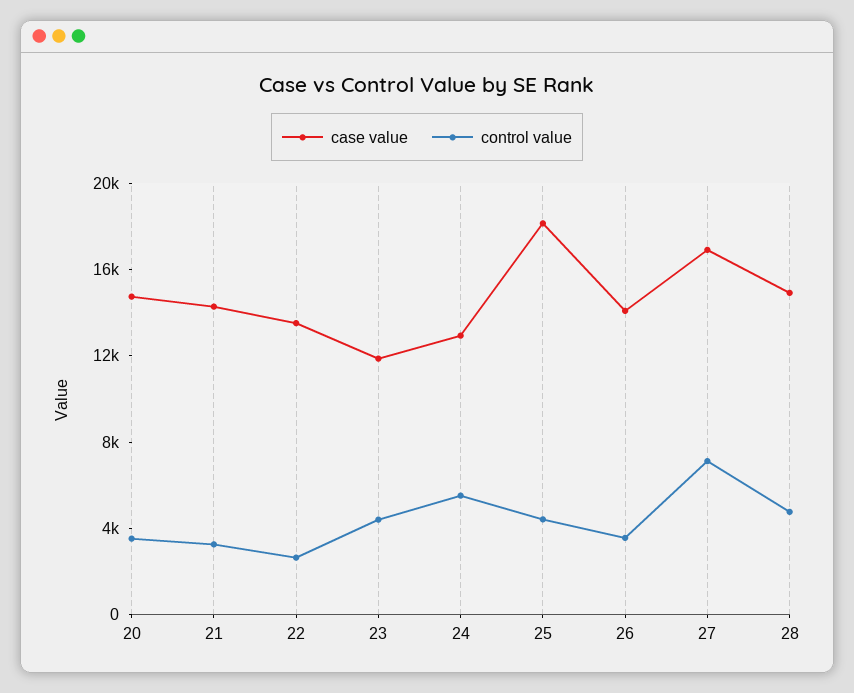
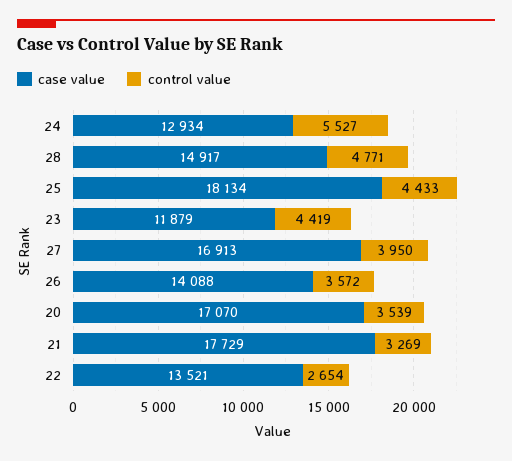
  {
    "case value": {
-     "20": 15000,
+     "20": 17070,
-     "21": 14000,
+     "21": 17729,
      "22": 13521,
      "23": 11879,
      "24": 12934,
      "25": 18134,
      "26": 14088,
      "27": 16913,
      "28": 14917
    },
    "control value": {
      "20": 3539,
      "21": 3269,
      "22": 2654,
      "23": 4419,
      "24": 5527,
      "25": 4433,
      "26": 3572,
-     "27": 7000,
+     "27": 3950,
      "28": 4771
    }
  }

